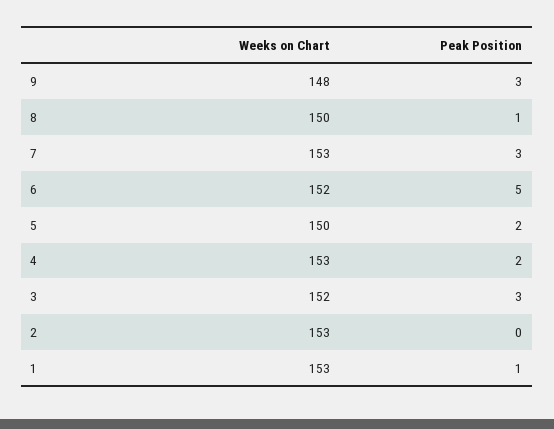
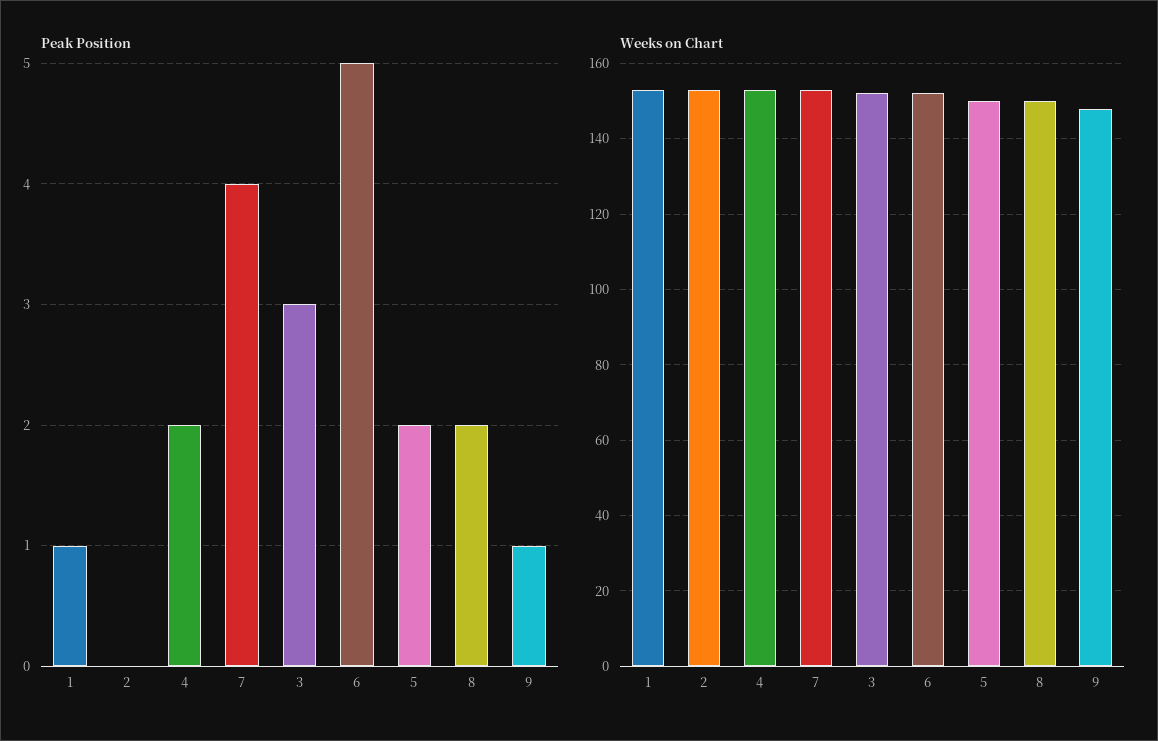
  {
    "Weeks on Chart": {
      "9": 148,
      "8": 150,
      "7": 153,
      "6": 152,
      "5": 150,
      "4": 153,
      "3": 152,
      "2": 153,
      "1": 153
    },
    "Peak Position": {
-     "9": 3,
+     "9": 1,
-     "8": 1,
+     "8": 2,
-     "7": 3,
+     "7": 4,
      "6": 5,
      "5": 2,
      "4": 2,
      "3": 3,
      "2": 0,
      "1": 1
    }
  }

